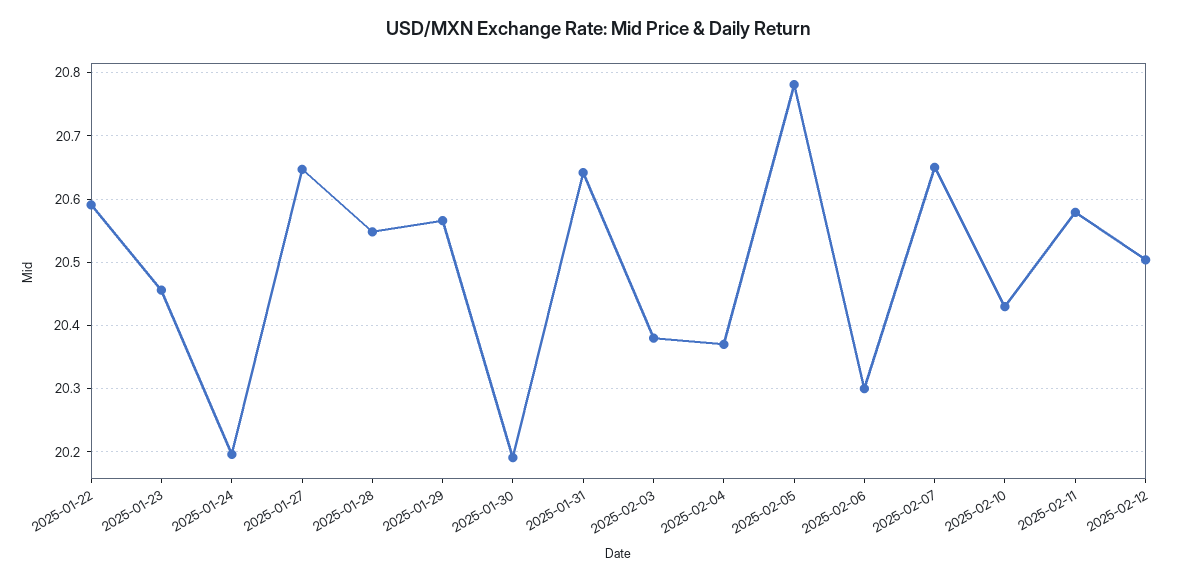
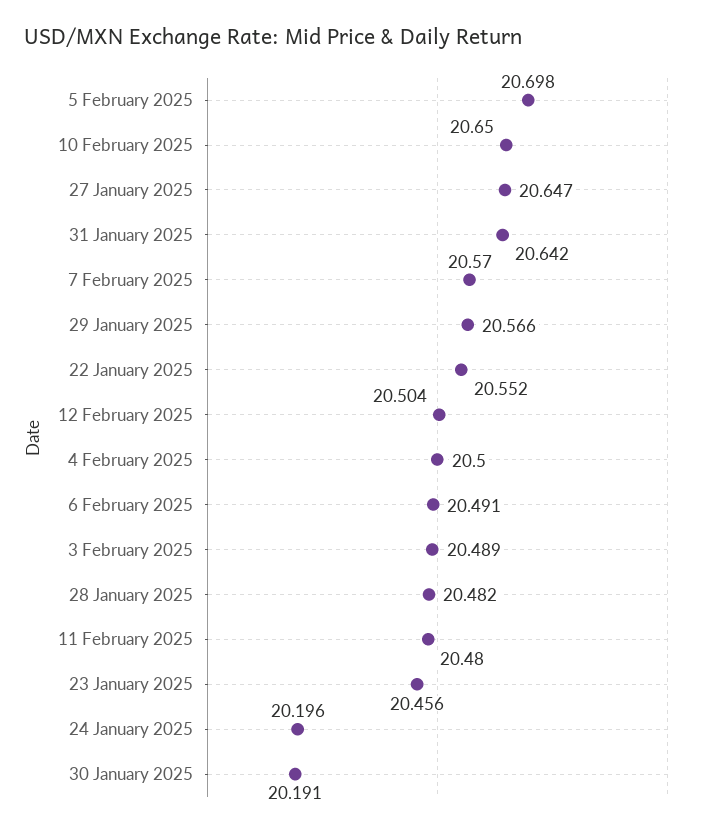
  {
-   "2025-01-22": 20.59,
+   "2025-01-22": 20.552,
    "2025-01-23": 20.456,
    "2025-01-24": 20.196,
    "2025-01-27": 20.647,
-   "2025-01-28": 20.55,
+   "2025-01-28": 20.482,
    "2025-01-29": 20.566,
    "2025-01-30": 20.191,
    "2025-01-31": 20.642,
-   "2025-02-03": 20.38,
+   "2025-02-03": 20.489,
-   "2025-02-04": 20.37,
+   "2025-02-04": 20.5,
-   "2025-02-05": 20.78,
+   "2025-02-05": 20.698,
-   "2025-02-06": 20.3,
+   "2025-02-06": 20.491,
-   "2025-02-07": 20.65,
+   "2025-02-07": 20.57,
-   "2025-02-10": 20.43,
+   "2025-02-10": 20.65,
-   "2025-02-11": 20.58,
+   "2025-02-11": 20.48,
    "2025-02-12": 20.504
  }

